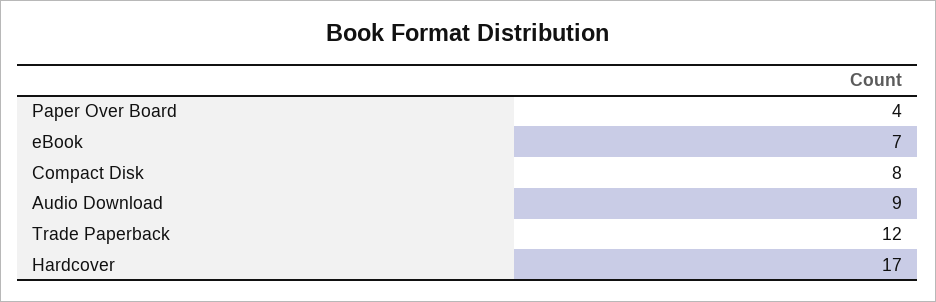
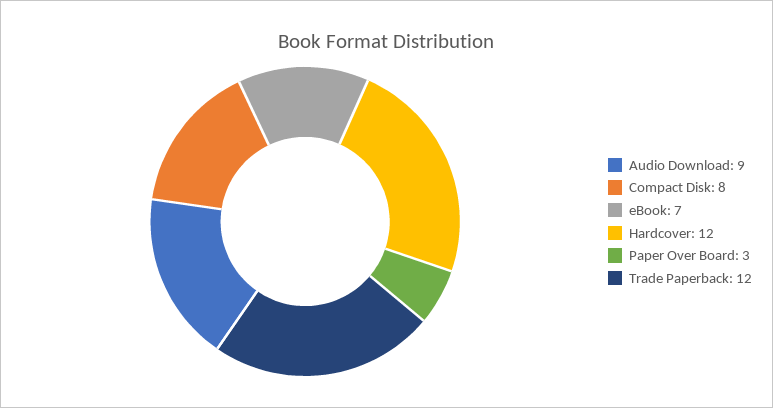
  {
-   "Paper Over Board": 4,
+   "Paper Over Board": 3,
    "eBook": 7,
    "Compact Disk": 8,
    "Audio Download": 9,
    "Trade Paperback": 12,
-   "Hardcover": 17
+   "Hardcover": 12
  }

